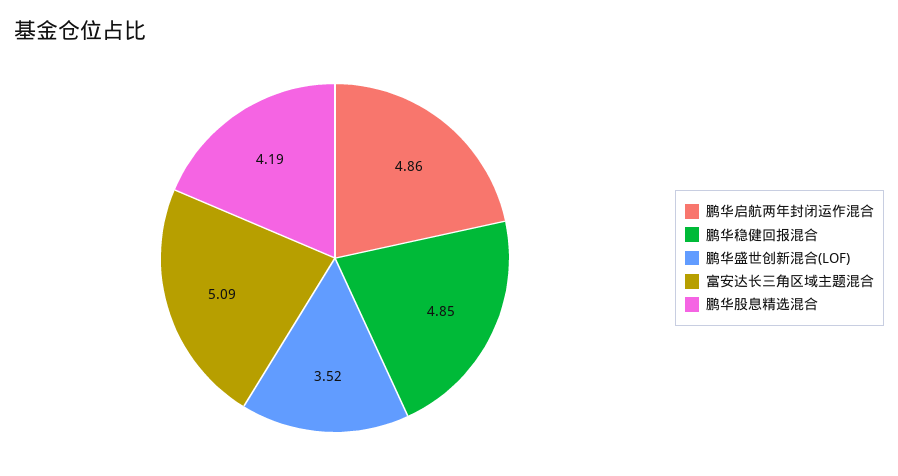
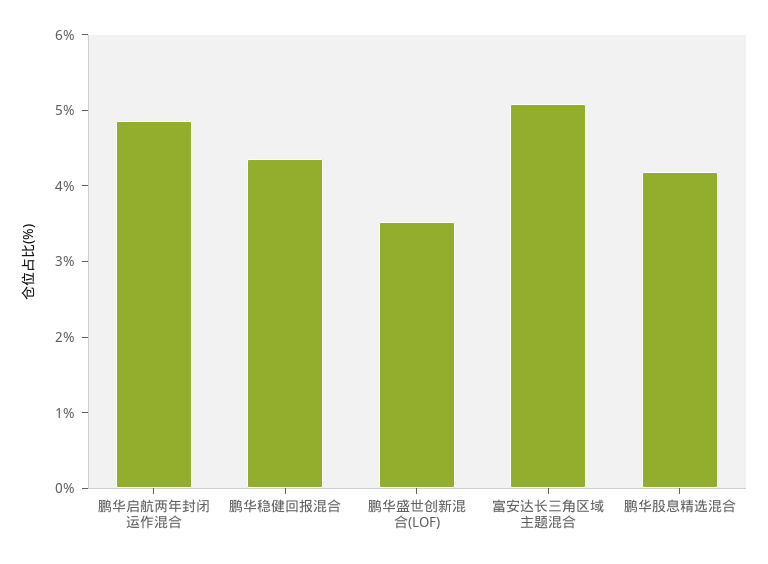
  {
    "鹏华启航两年封闭运作混合": 4.86,
-   "鹏华稳健回报混合": 4.85,
+   "鹏华稳健回报混合": 4.4,
    "鹏华盛世创新混合(LOF)": 3.52,
    "富安达长三角区域主题混合": 5.09,
    "鹏华股息精选混合": 4.19
  }

